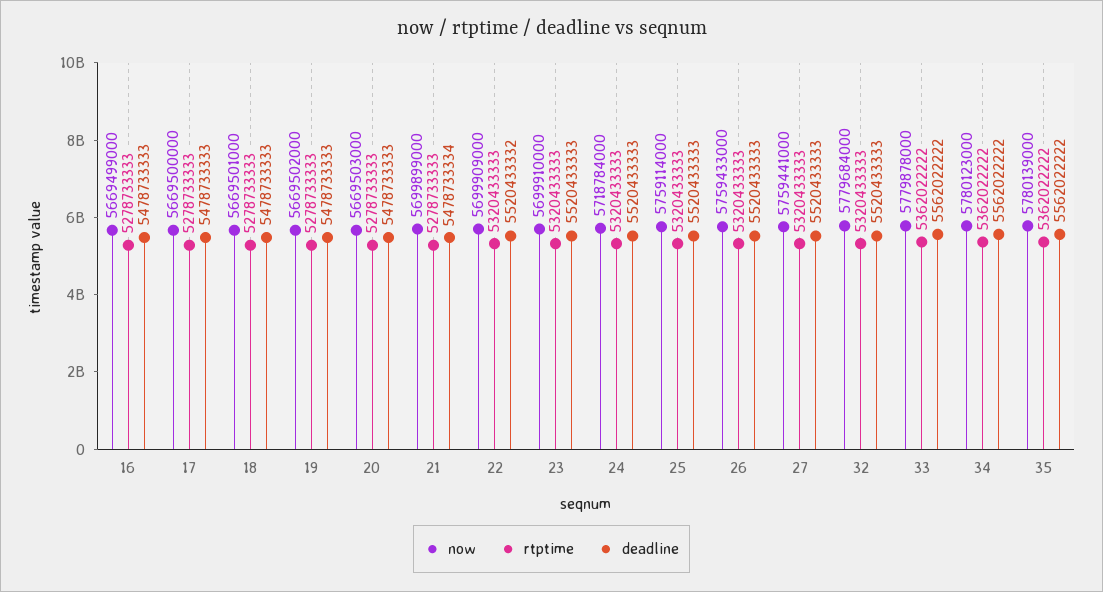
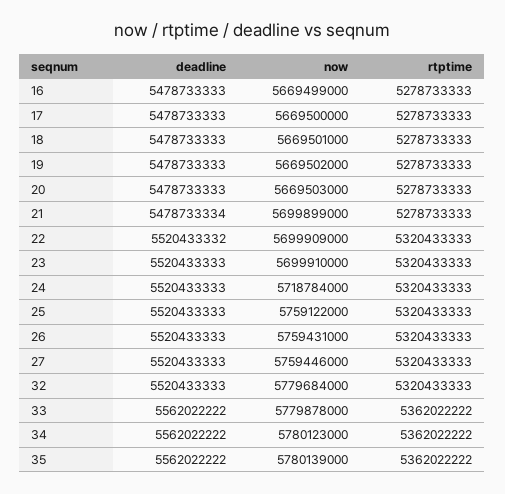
  {
    "now": {
      "16": 5669499000,
      "17": 5669500000,
      "18": 5669501000,
      "19": 5669502000,
      "20": 5669503000,
      "21": 5699899000,
      "22": 5699909000,
      "23": 5699910000,
      "24": 5718784000,
-     "25": 5759114000,
+     "25": 5759122000,
-     "26": 5759433000,
+     "26": 5759431000,
-     "27": 5759441000,
+     "27": 5759446000,
      "32": 5779684000,
      "33": 5779878000,
      "34": 5780123000,
      "35": 5780139000
    },
    "rtptime": {
      "16": 5278733333,
      "17": 5278733333,
      "18": 5278733333,
      "19": 5278733333,
      "20": 5278733333,
      "21": 5278733333,
      "22": 5320433333,
      "23": 5320433333,
      "24": 5320433333,
      "25": 5320433333,
      "26": 5320433333,
      "27": 5320433333,
      "32": 5320433333,
      "33": 5362022222,
      "34": 5362022222,
      "35": 5362022222
    },
    "deadline": {
      "16": 5478733333,
      "17": 5478733333,
      "18": 5478733333,
      "19": 5478733333,
      "20": 5478733333,
      "21": 5478733334,
      "22": 5520433332,
      "23": 5520433333,
      "24": 5520433333,
      "25": 5520433333,
      "26": 5520433333,
      "27": 5520433333,
      "32": 5520433333,
      "33": 5562022222,
      "34": 5562022222,
      "35": 5562022222
    }
  }

